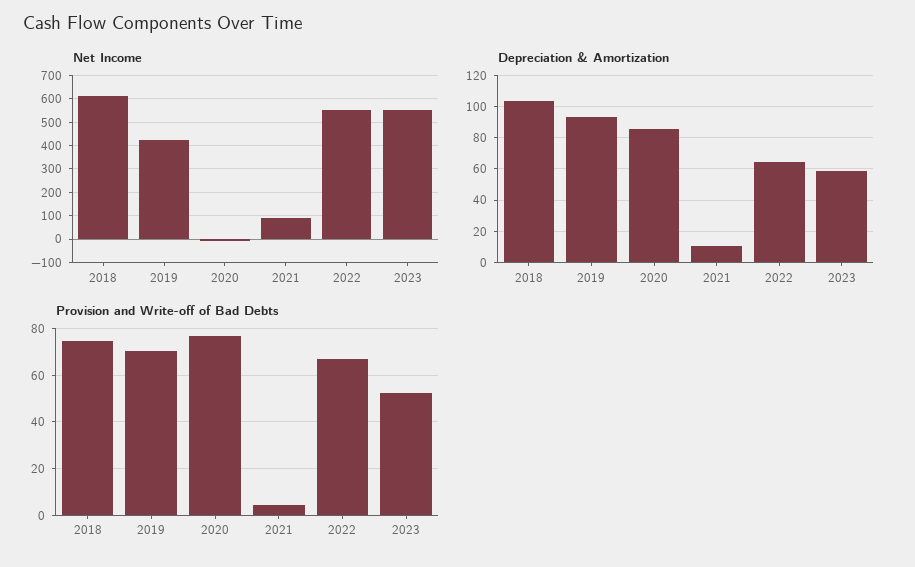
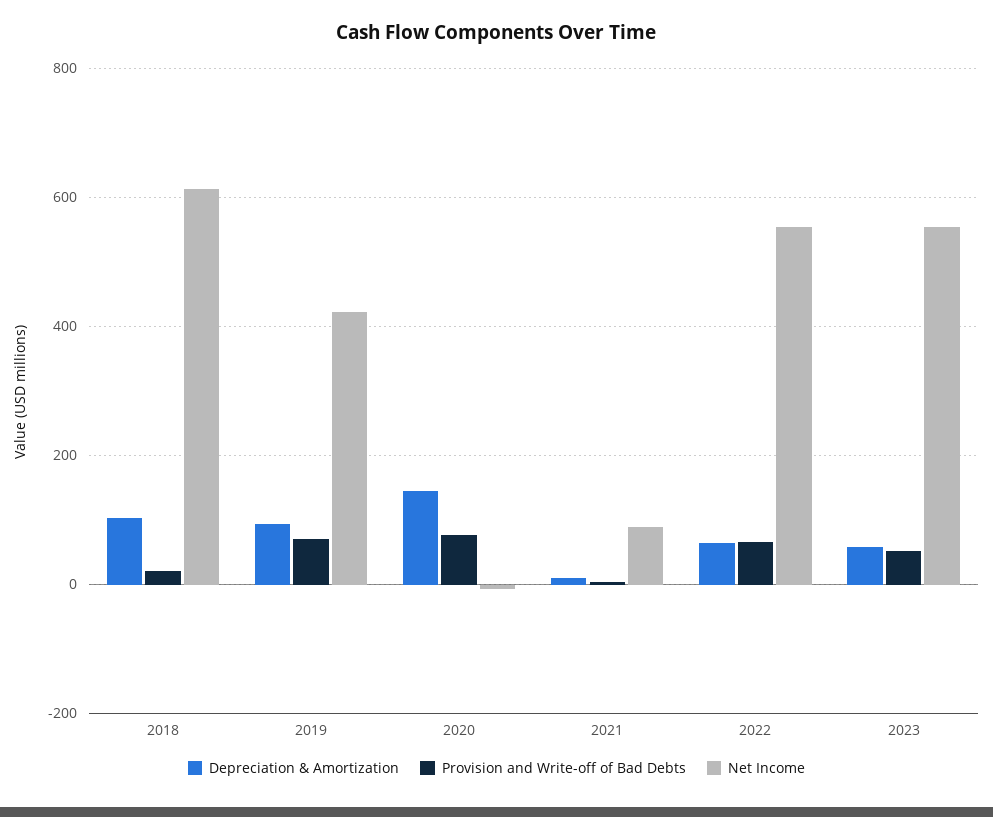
  {
    "Net Income": {
      "2018": 620,
      "2019": 420,
      "2020": 0,
      "2021": 80,
      "2022": 560,
      "2023": 560
    },
    "Depreciation & Amortization": {
      "2018": 105,
      "2019": 95,
-     "2020": 85,
+     "2020": 140,
      "2021": 10,
      "2022": 65,
      "2023": 60
    },
    "Provision and Write-off of Bad Debts": {
-     "2018": 75,
+     "2018": 20,
      "2019": 70,
      "2020": 75,
      "2021": 5,
      "2022": 65,
      "2023": 50
    }
  }

